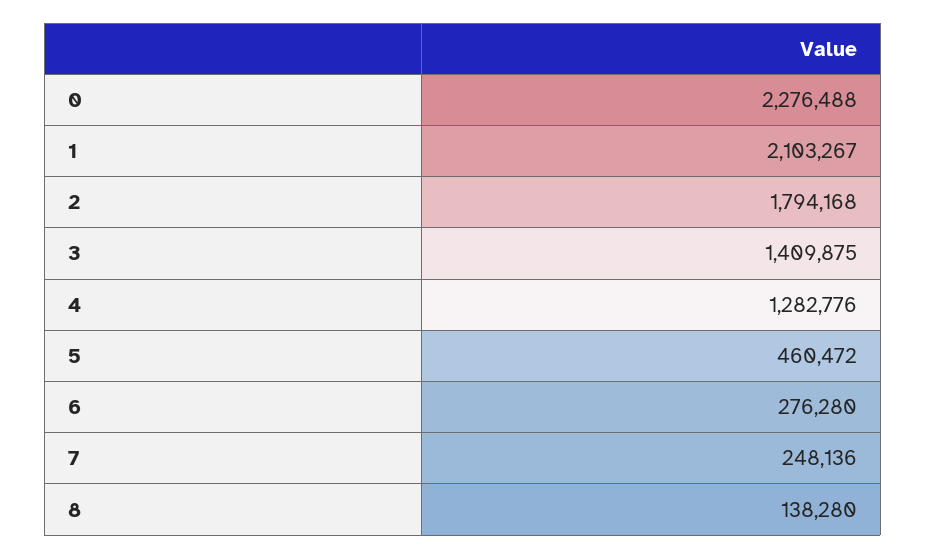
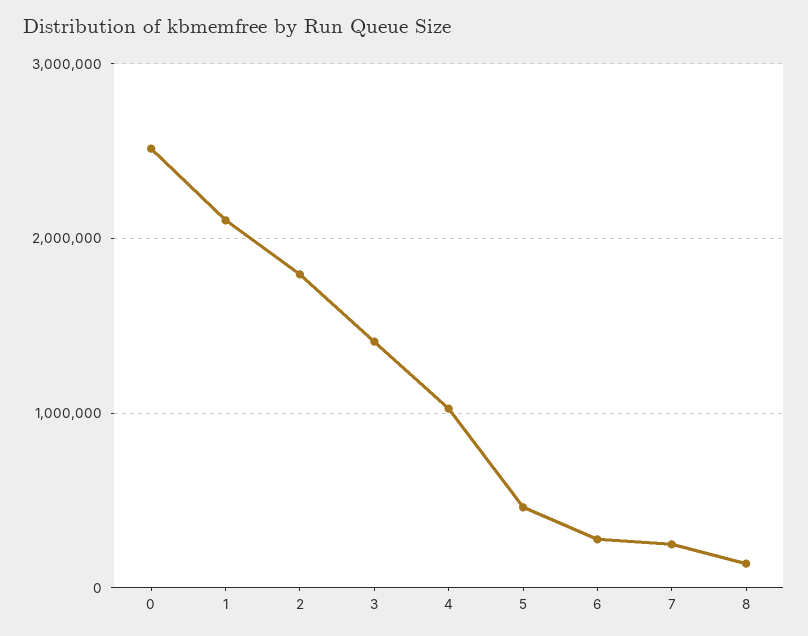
  {
-   "0": 2276488,
+   "0": 2500000,
    "1": 2103267,
    "2": 1794168,
    "3": 1409875,
-   "4": 1282776,
+   "4": 1000000,
    "5": 460472,
    "6": 276280,
    "7": 248136,
    "8": 138280
  }

